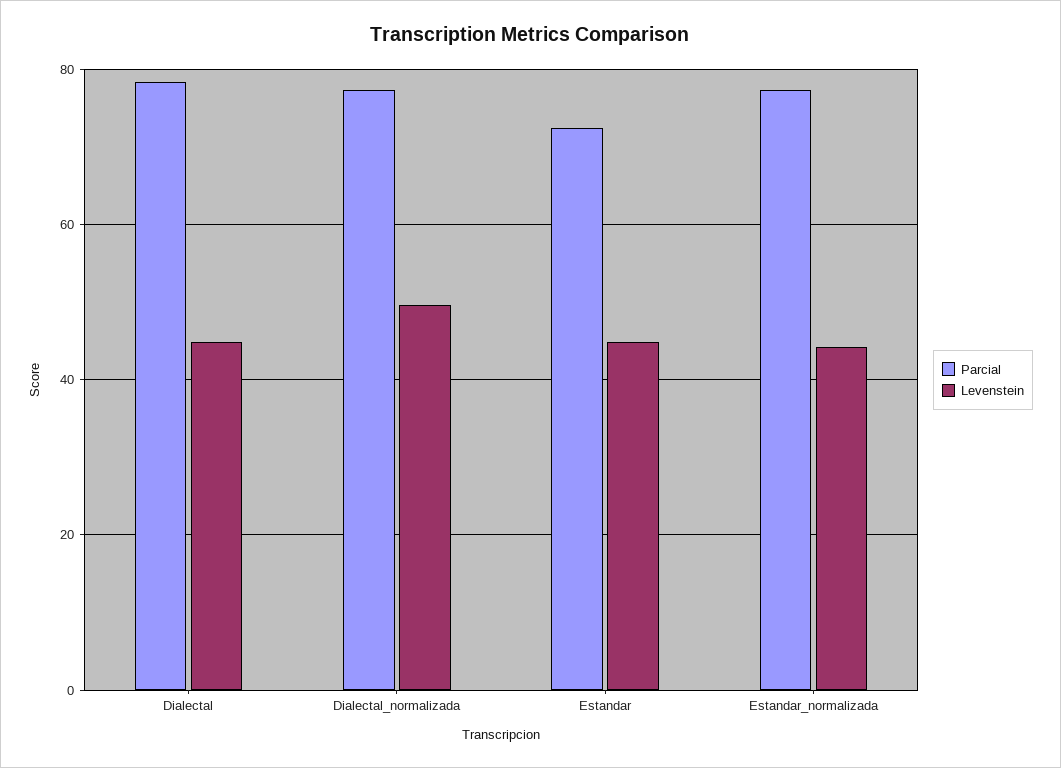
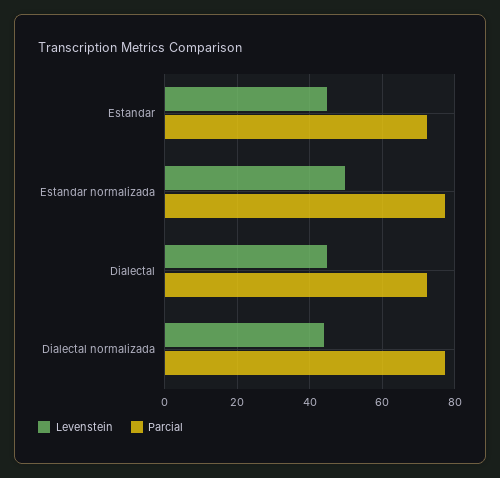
  {
    "Parcial": {
-     "Dialectal": 78,
+     "Dialectal": 72,
      "Dialectal_normalizada": 78,
      "Estandar": 72,
      "Estandar_normalizada": 78
    },
    "Levenstein": {
      "Dialectal": 44,
-     "Dialectal_normalizada": 50,
+     "Dialectal_normalizada": 44,
      "Estandar": 44,
-     "Estandar_normalizada": 44
+     "Estandar_normalizada": 50
    }
  }

